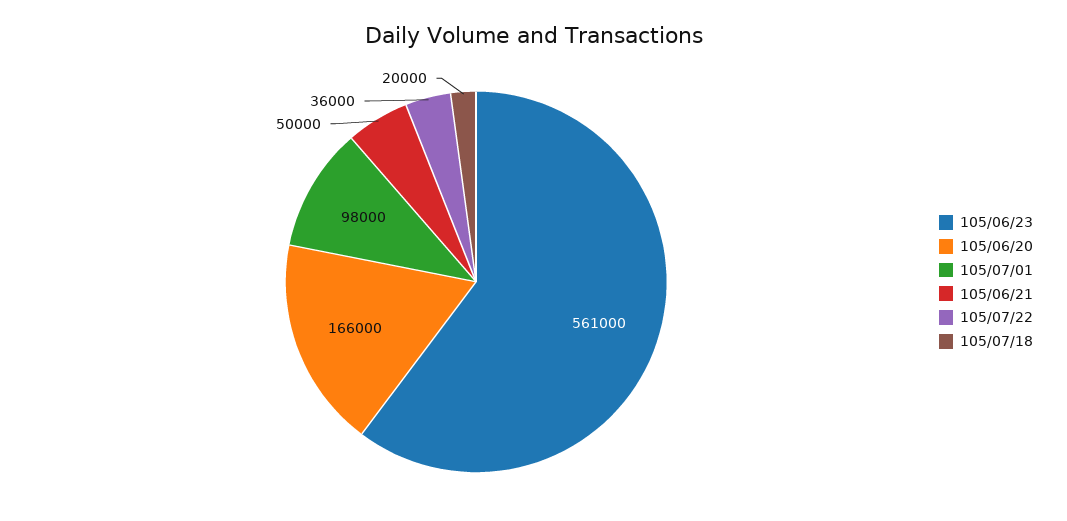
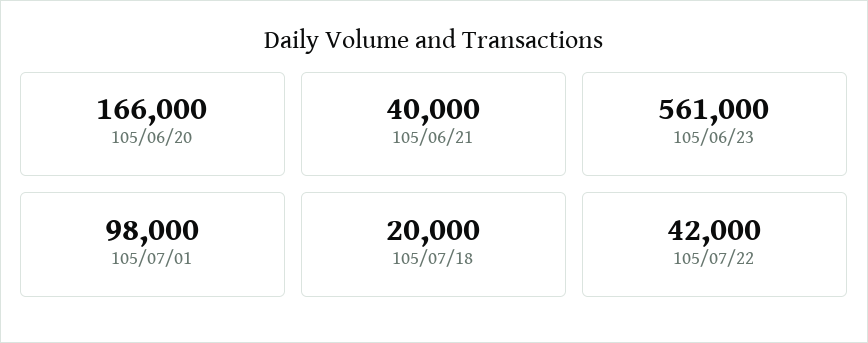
  {
    "105/06/23": 561000,
    "105/06/20": 166000,
    "105/07/01": 98000,
-   "105/06/21": 50000,
+   "105/06/21": 40000,
-   "105/07/22": 36000,
+   "105/07/22": 42000,
    "105/07/18": 20000
  }

